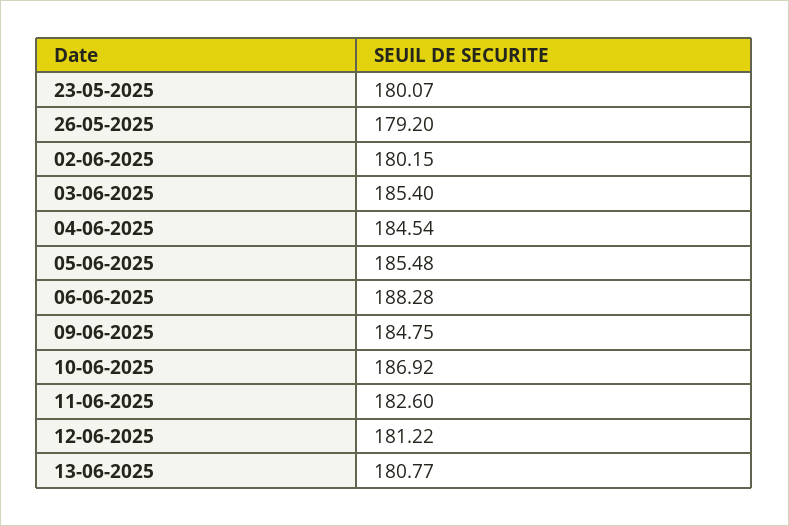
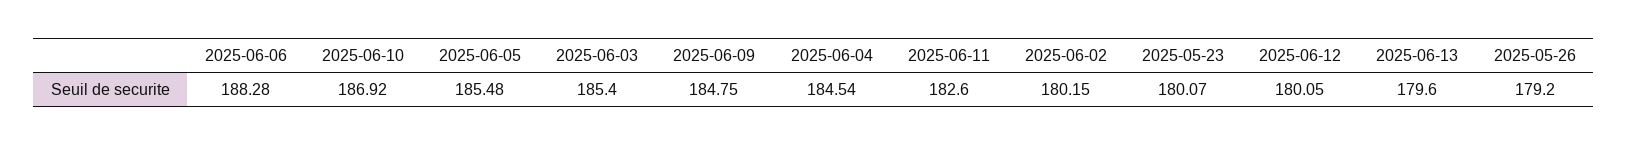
  {
    "23-05-2025": 180.07,
    "26-05-2025": 179.2,
    "02-06-2025": 180.15,
    "03-06-2025": 185.4,
    "04-06-2025": 184.54,
    "05-06-2025": 185.48,
    "06-06-2025": 188.28,
    "09-06-2025": 184.75,
    "10-06-2025": 186.92,
    "11-06-2025": 182.6,
-   "12-06-2025": 181.22,
+   "12-06-2025": 180.05,
-   "13-06-2025": 180.77
+   "13-06-2025": 179.6
  }

